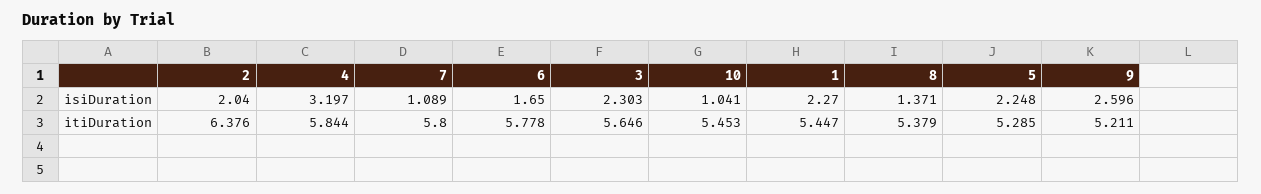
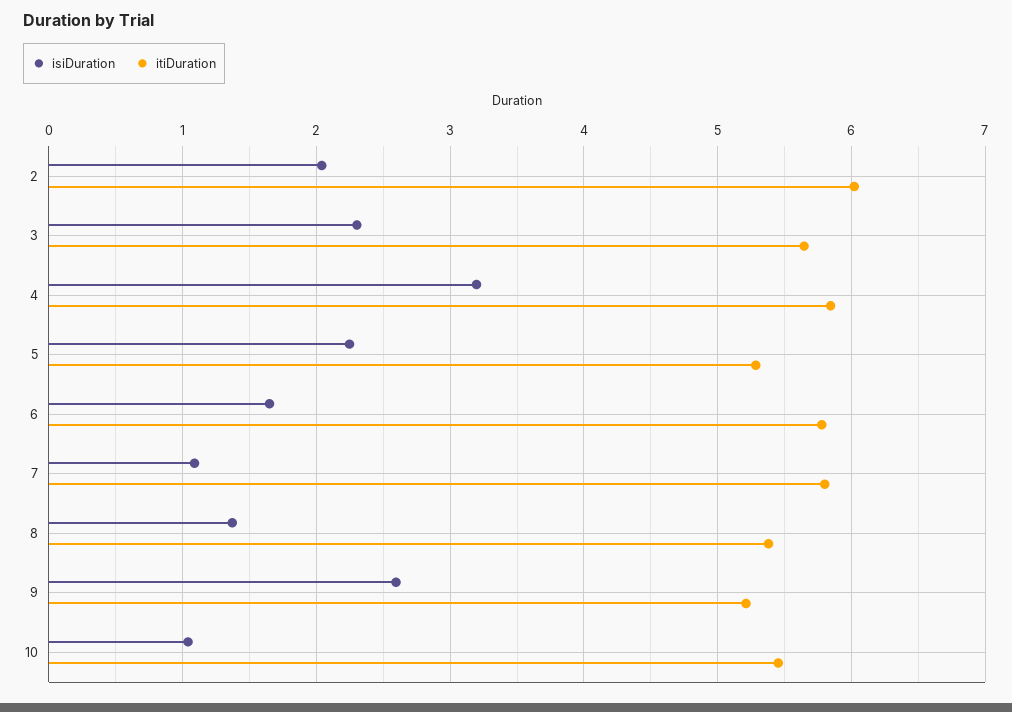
  {
    "isiDuration": {
      "2": 2.04,
      "4": 3.197,
      "7": 1.089,
      "6": 1.65,
      "3": 2.303,
      "10": 1.041,
-     "1": 2.27,
      "8": 1.371,
      "5": 2.248,
      "9": 2.596
    },
    "itiDuration": {
-     "2": 6.376,
+     "2": 6,
      "4": 5.844,
      "7": 5.8,
      "6": 5.778,
      "3": 5.646,
      "10": 5.453,
-     "1": 5.447,
      "8": 5.379,
      "5": 5.285,
      "9": 5.211
    }
  }

